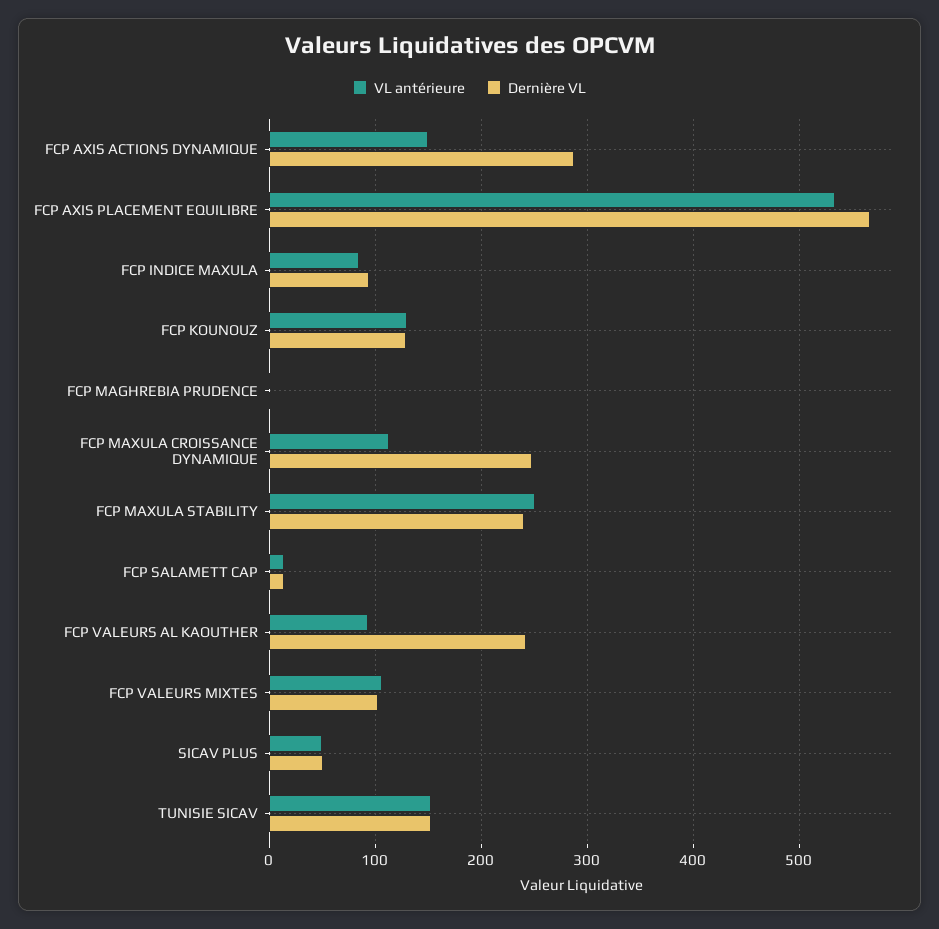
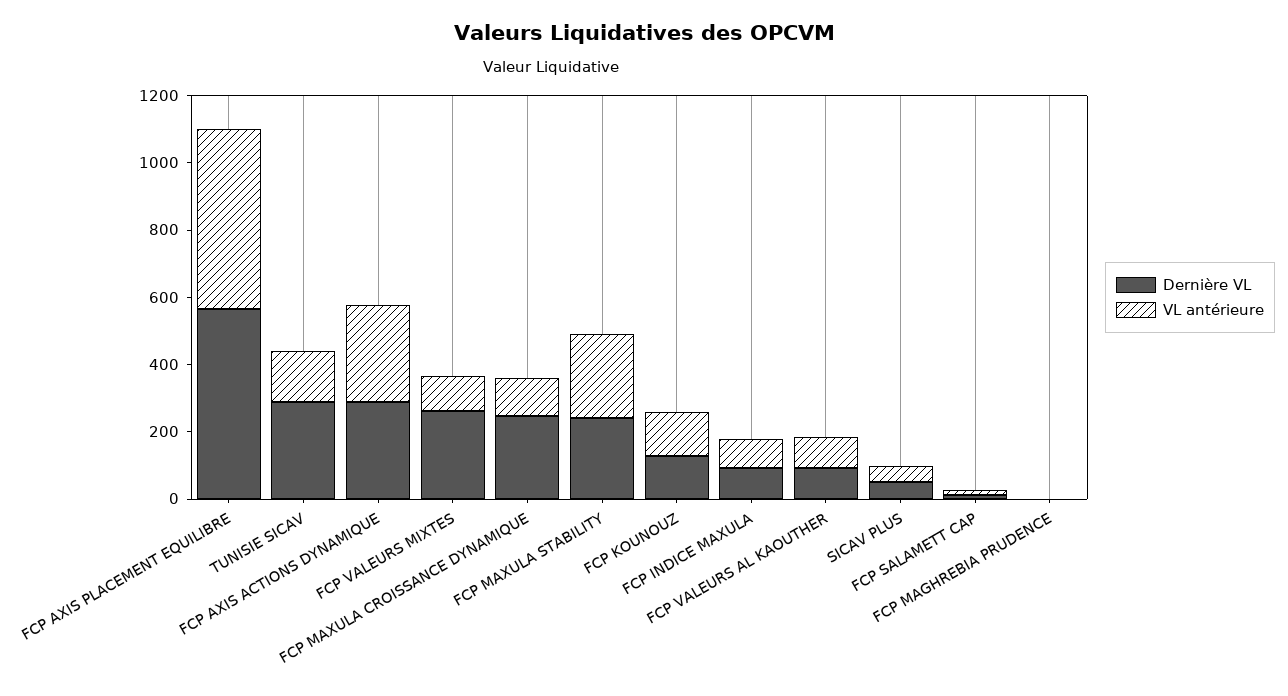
  {
    "VL antérieure": {
-     "FCP AXIS ACTIONS DYNAMIQUE": 150,
+     "FCP AXIS ACTIONS DYNAMIQUE": 300,
      "FCP AXIS PLACEMENT EQUILIBRE": 530,
      "FCP INDICE MAXULA": 80,
      "FCP KOUNOUZ": 130,
      "FCP MAGHREBIA PRUDENCE": 0,
      "FCP MAXULA CROISSANCE DYNAMIQUE": 110,
      "FCP MAXULA STABILITY": 250,
      "FCP SALAMETT CAP": 10,
      "FCP VALEURS AL KAOUTHER": 90,
      "FCP VALEURS MIXTES": 110,
      "SICAV PLUS": 50,
      "TUNISIE SICAV": 150
    },
    "Dernière VL": {
      "FCP AXIS ACTIONS DYNAMIQUE": 290,
      "FCP AXIS PLACEMENT EQUILIBRE": 570,
      "FCP INDICE MAXULA": 90,
      "FCP KOUNOUZ": 130,
      "FCP MAGHREBIA PRUDENCE": 0,
      "FCP MAXULA CROISSANCE DYNAMIQUE": 250,
      "FCP MAXULA STABILITY": 240,
      "FCP SALAMETT CAP": 10,
-     "FCP VALEURS AL KAOUTHER": 240,
+     "FCP VALEURS AL KAOUTHER": 100,
-     "FCP VALEURS MIXTES": 100,
+     "FCP VALEURS MIXTES": 250,
      "SICAV PLUS": 50,
-     "TUNISIE SICAV": 150
+     "TUNISIE SICAV": 300
    }
  }

